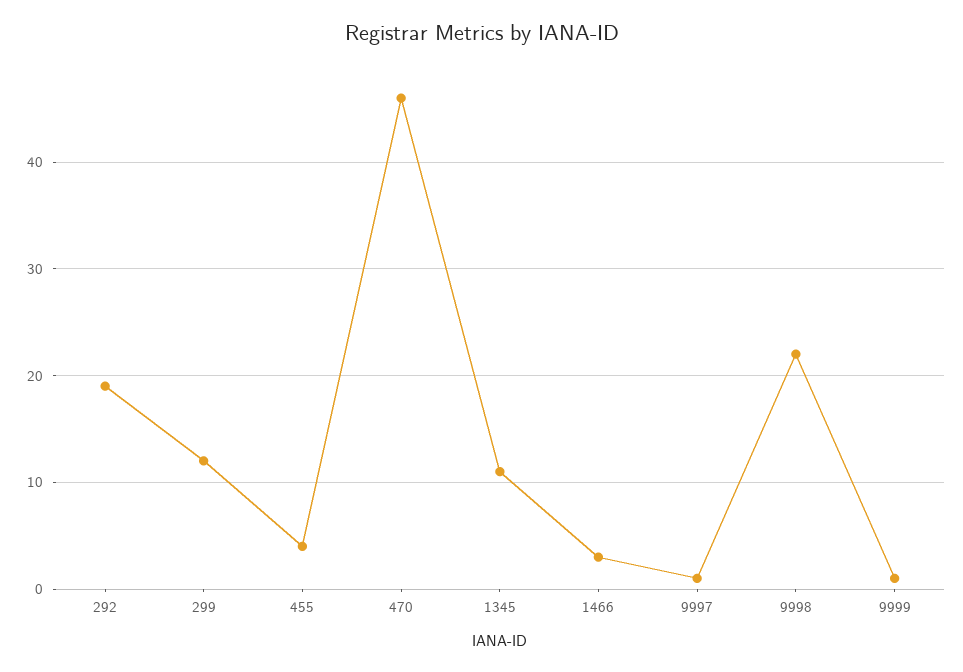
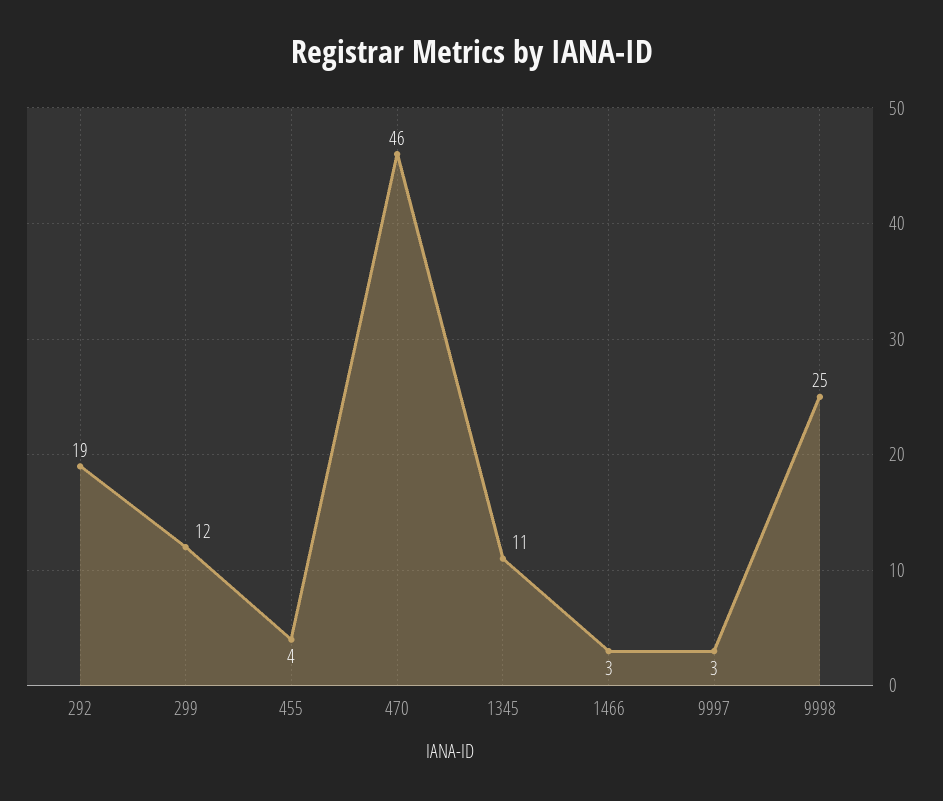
  {
    "292": 19,
    "299": 12,
    "455": 4,
    "470": 46,
    "1345": 11,
    "1466": 3,
-   "9997": 1,
+   "9997": 3,
-   "9998": 22,
+   "9998": 25
-   "9999": 1
  }

